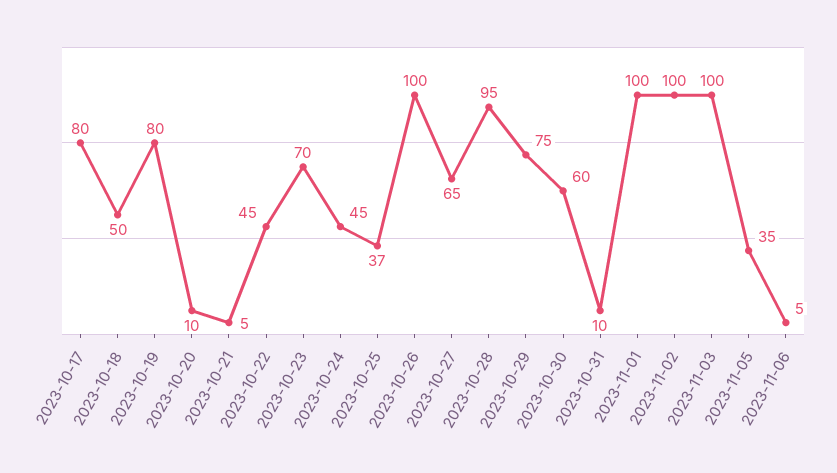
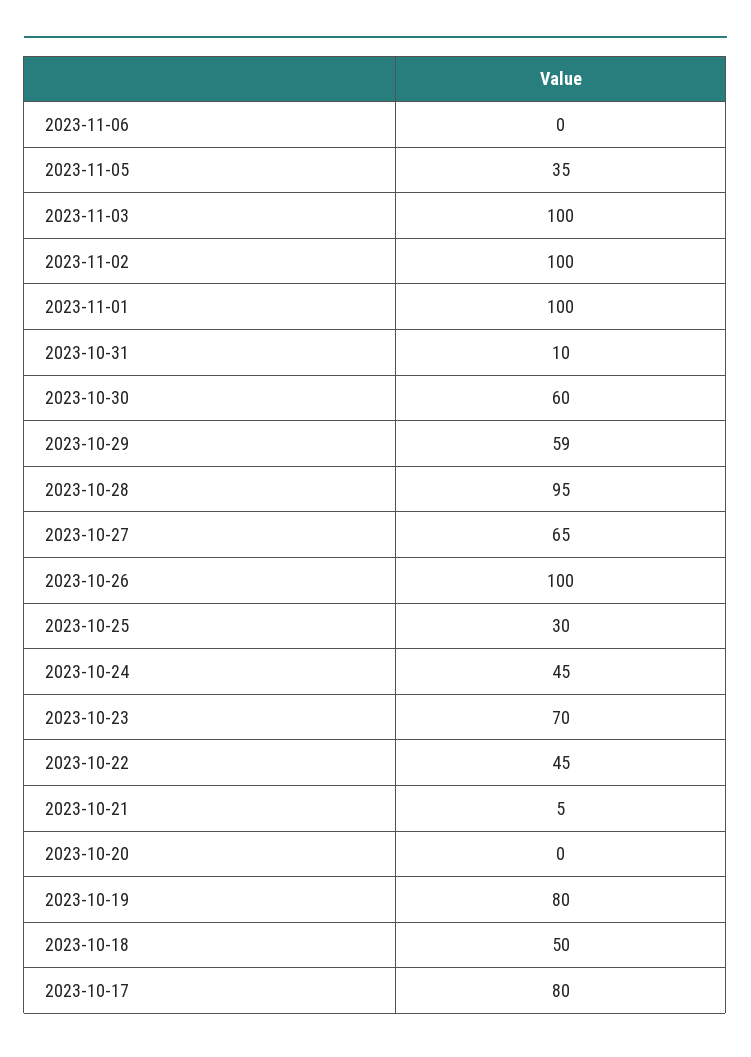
  {
    "2023-10-17": 80,
    "2023-10-18": 50,
    "2023-10-19": 80,
-   "2023-10-20": 10,
+   "2023-10-20": 0,
    "2023-10-21": 5,
    "2023-10-22": 45,
    "2023-10-23": 70,
    "2023-10-24": 45,
-   "2023-10-25": 37,
+   "2023-10-25": 30,
    "2023-10-26": 100,
    "2023-10-27": 65,
    "2023-10-28": 95,
-   "2023-10-29": 75,
+   "2023-10-29": 59,
    "2023-10-30": 60,
    "2023-10-31": 10,
    "2023-11-01": 100,
    "2023-11-02": 100,
    "2023-11-03": 100,
    "2023-11-05": 35,
-   "2023-11-06": 5
+   "2023-11-06": 0
  }

